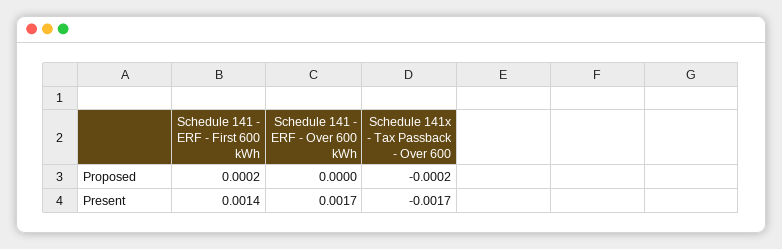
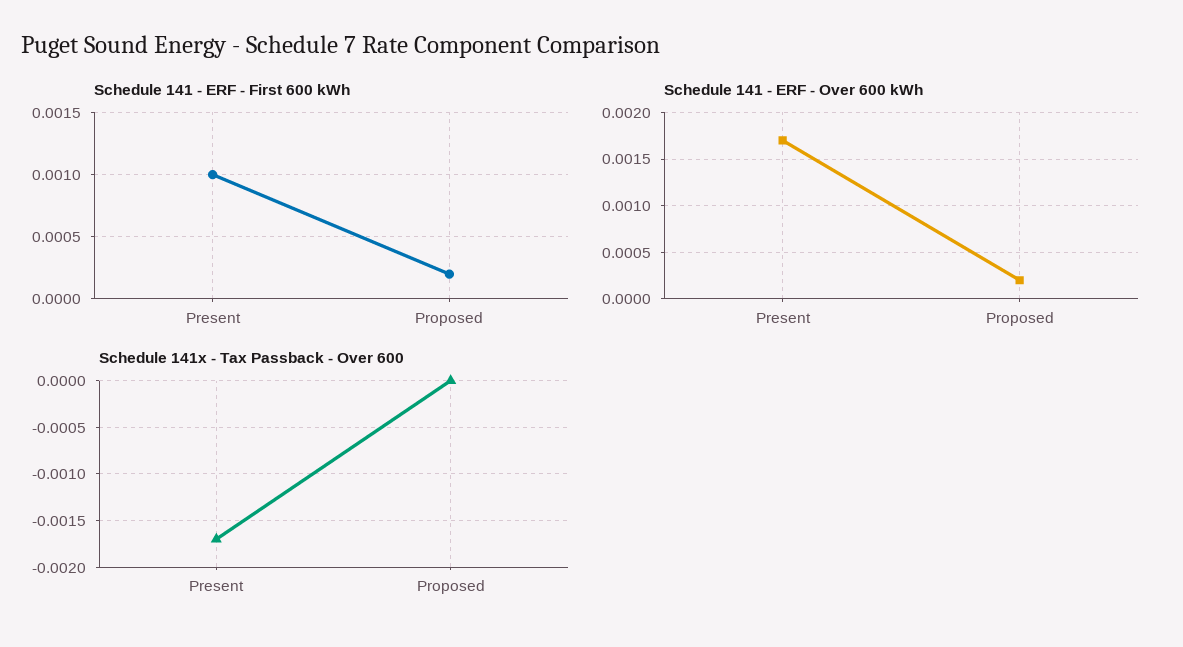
  {
    "Schedule 141 - ERF - First 600 kWh": {
      "Proposed": 0.0002,
-     "Present": 0.0014
+     "Present": 0.001
    },
    "Schedule 141 - ERF - Over 600 kWh": {
-     "Proposed": 0,
+     "Proposed": 0.0002,
      "Present": 0.0017
    },
    "Schedule 141x - Tax Passback - Over 600": {
-     "Proposed": -0.0002,
+     "Proposed": 0,
      "Present": -0.0017
    }
  }

